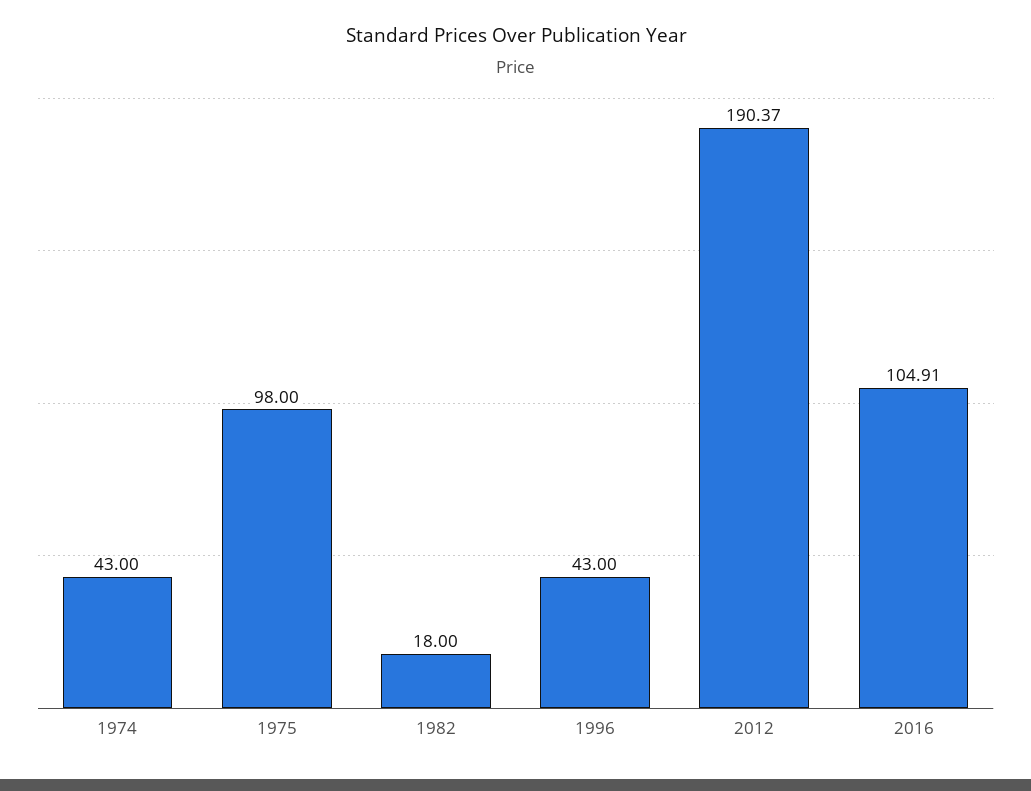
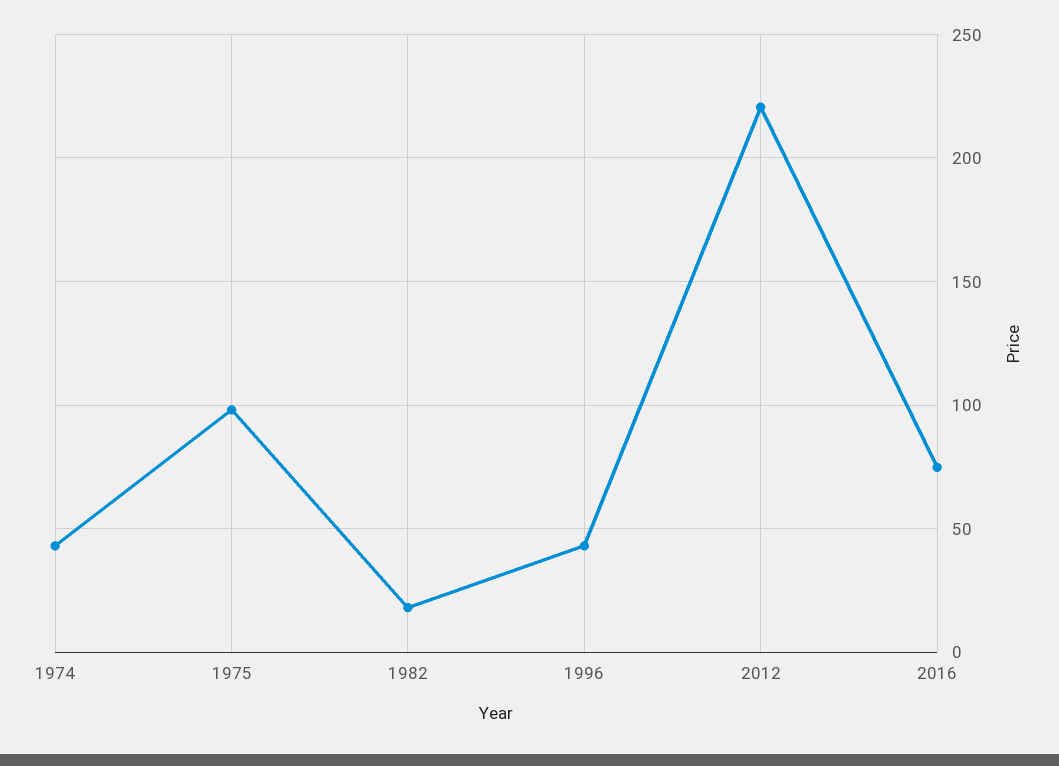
  {
    "1974": 43,
    "1975": 98,
    "1982": 18,
    "1996": 43,
-   "2012": 190.37,
+   "2012": 220,
-   "2016": 104.91
+   "2016": 75
  }

